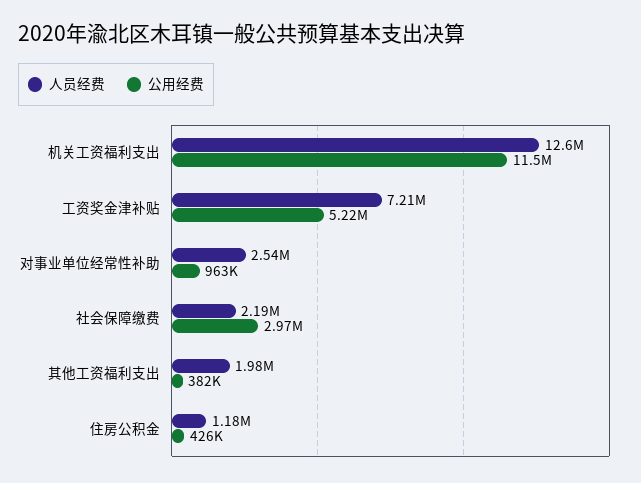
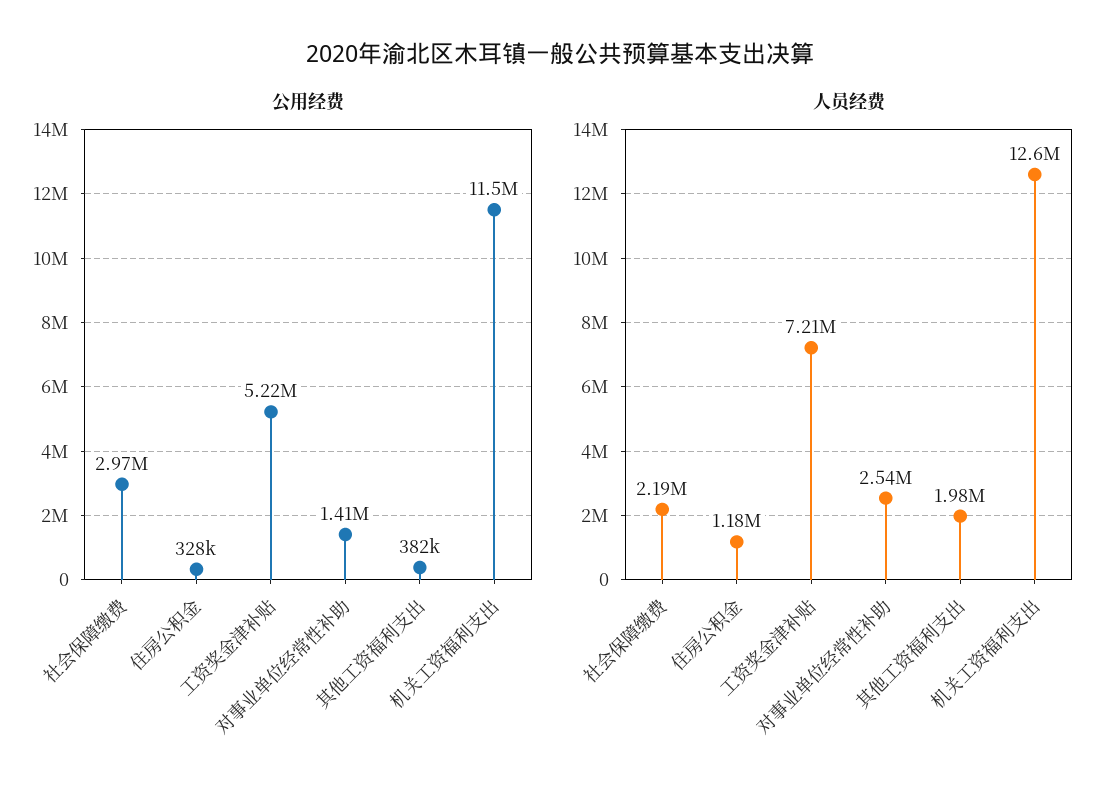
  {
    "人员经费": {
      "机关工资福利支出": 12600000,
      "工资奖金津补贴": 7210000,
      "对事业单位经常性补助": 2540000,
      "社会保障缴费": 2190000,
      "其他工资福利支出": 1980000,
      "住房公积金": 1180000
    },
    "公用经费": {
      "机关工资福利支出": 11500000,
      "工资奖金津补贴": 5220000,
-     "对事业单位经常性补助": 963000,
+     "对事业单位经常性补助": 1410000,
      "社会保障缴费": 2970000,
      "其他工资福利支出": 382000,
-     "住房公积金": 426000
+     "住房公积金": 328000
    }
  }

